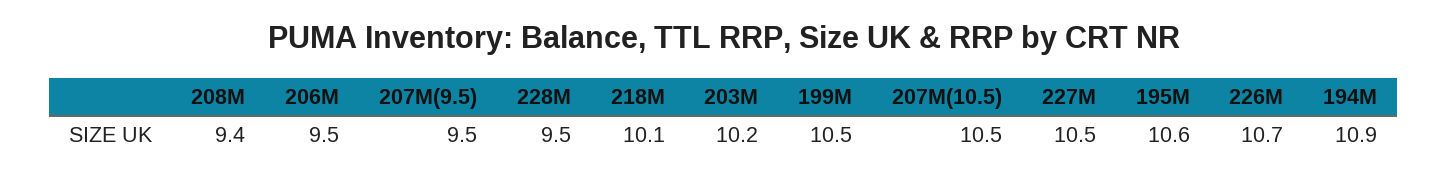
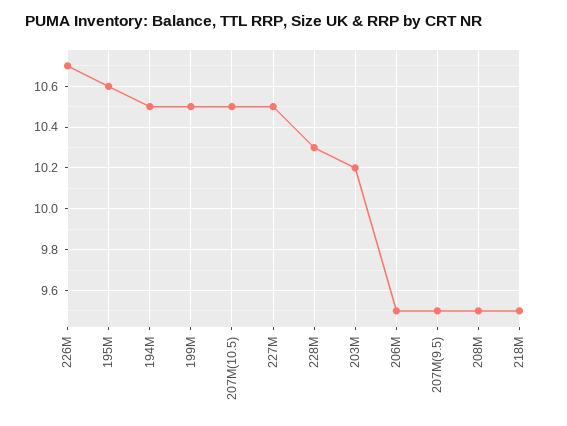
  {
-   "208M": 9.4,
+   "208M": 9.5,
    "206M": 9.5,
    "207M(9.5)": 9.5,
-   "228M": 9.5,
+   "228M": 10.3,
-   "218M": 10.1,
+   "218M": 9.5,
    "203M": 10.2,
    "199M": 10.5,
    "207M(10.5)": 10.5,
    "227M": 10.5,
    "195M": 10.6,
    "226M": 10.7,
-   "194M": 10.9
+   "194M": 10.5
  }

